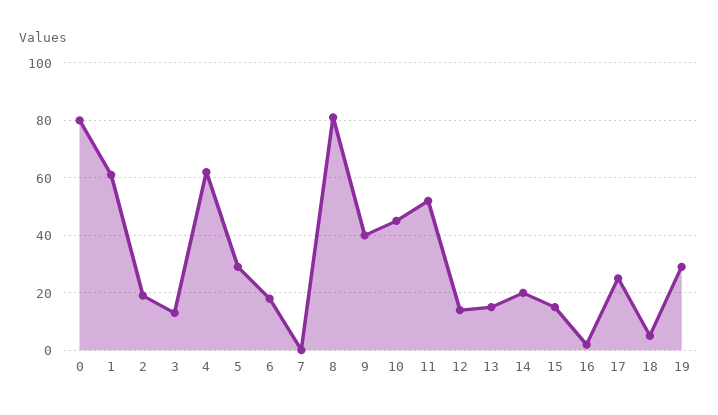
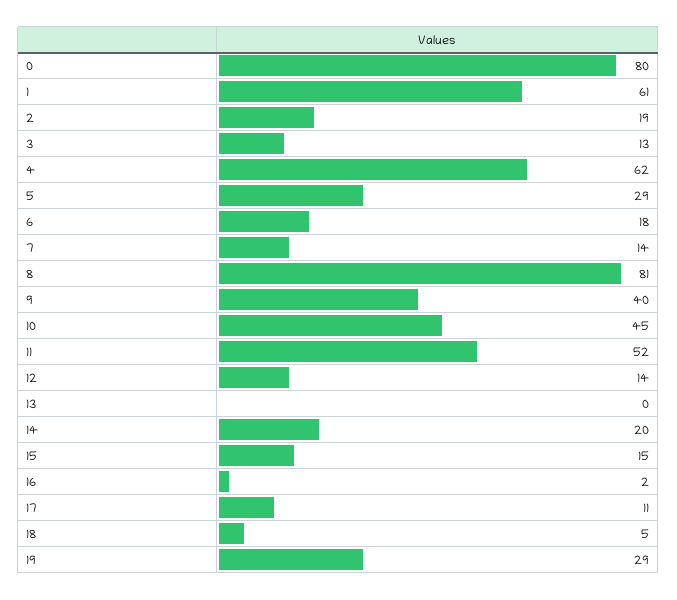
  {
    "0": 80,
    "1": 61,
    "2": 19,
    "3": 13,
    "4": 62,
    "5": 29,
    "6": 18,
-   "7": 0,
+   "7": 14,
    "8": 81,
    "9": 40,
    "10": 45,
    "11": 52,
    "12": 14,
-   "13": 15,
+   "13": 0,
    "14": 20,
    "15": 15,
    "16": 2,
-   "17": 25,
+   "17": 11,
    "18": 5,
    "19": 29
  }

